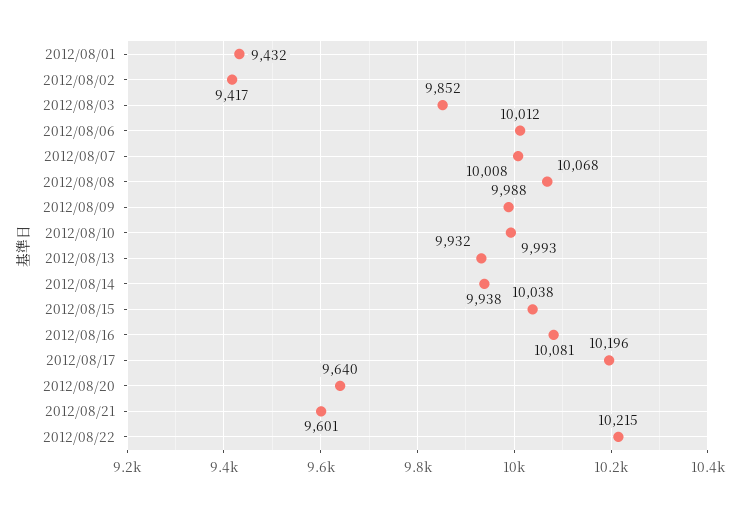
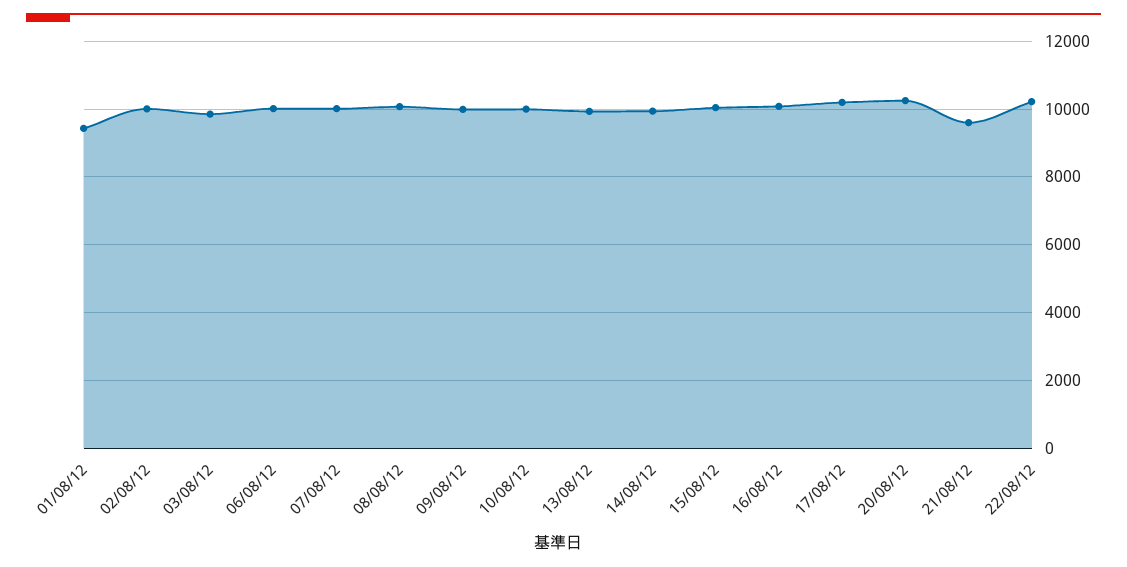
  {
    "2012/08/01": 9432,
-   "2012/08/02": 9417,
+   "2012/08/02": 10000,
    "2012/08/03": 9852,
    "2012/08/06": 10012,
    "2012/08/07": 10008,
    "2012/08/08": 10068,
    "2012/08/09": 9988,
    "2012/08/10": 9993,
    "2012/08/13": 9932,
    "2012/08/14": 9938,
    "2012/08/15": 10038,
    "2012/08/16": 10081,
    "2012/08/17": 10196,
-   "2012/08/20": 9640,
+   "2012/08/20": 10200,
    "2012/08/21": 9601,
    "2012/08/22": 10215
  }

